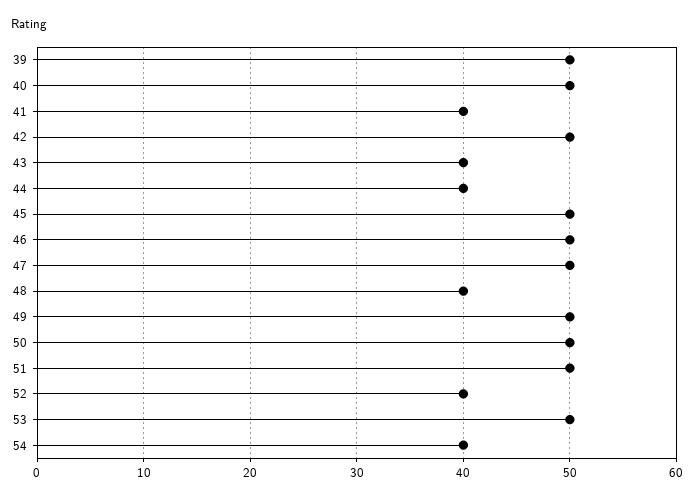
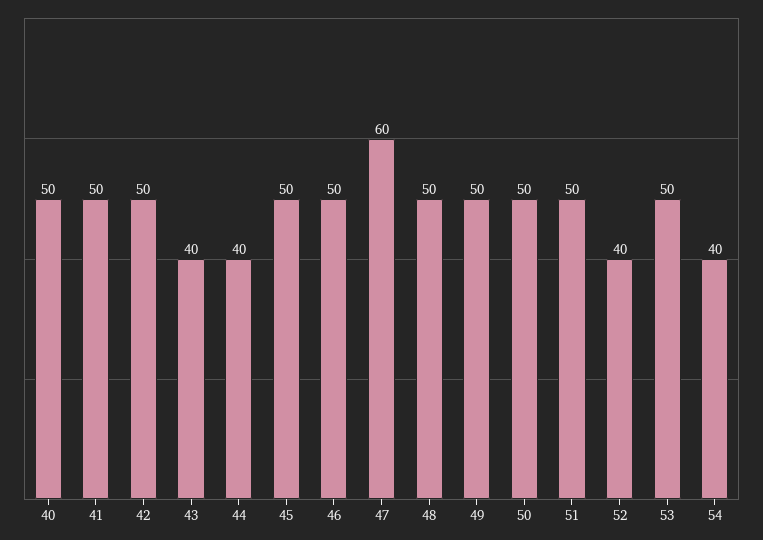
  {
-   "39": 50,
    "40": 50,
-   "41": 40,
+   "41": 50,
    "42": 50,
    "43": 40,
    "44": 40,
    "45": 50,
    "46": 50,
-   "47": 50,
+   "47": 60,
-   "48": 40,
+   "48": 50,
    "49": 50,
    "50": 50,
    "51": 50,
    "52": 40,
    "53": 50,
    "54": 40
  }

